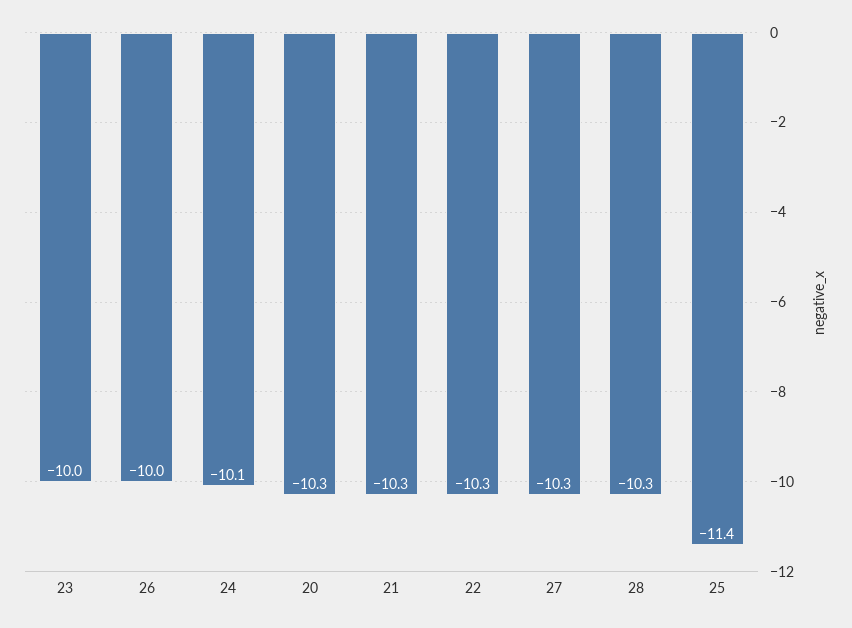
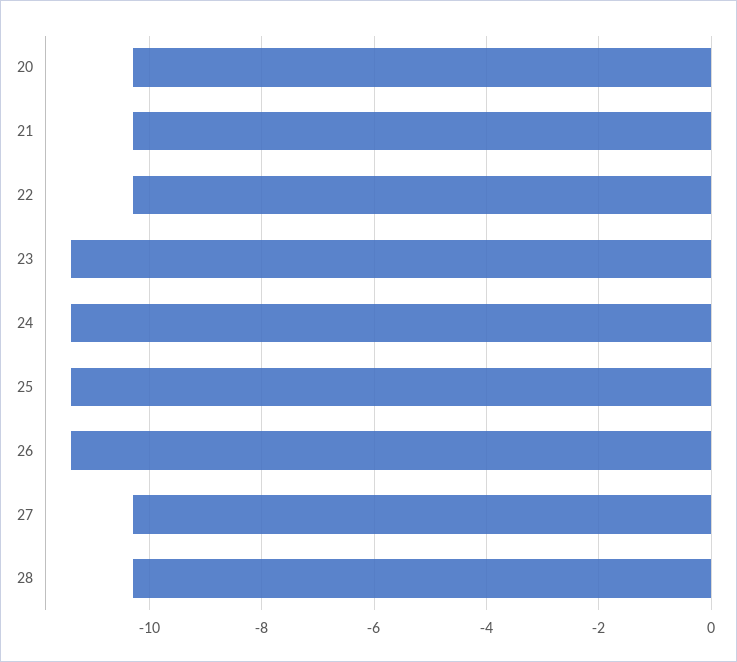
  {
-   "23": -10,
+   "23": -11.5,
-   "26": -10,
+   "26": -11.5,
-   "24": -10.1,
+   "24": -11.5,
    "20": -10.3,
    "21": -10.3,
    "22": -10.3,
    "27": -10.3,
    "28": -10.3,
    "25": -11.4
  }

